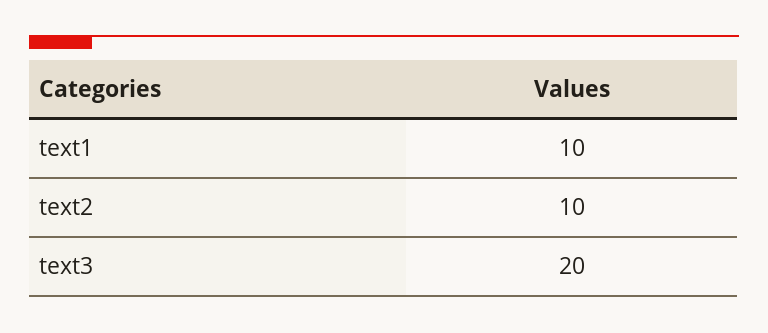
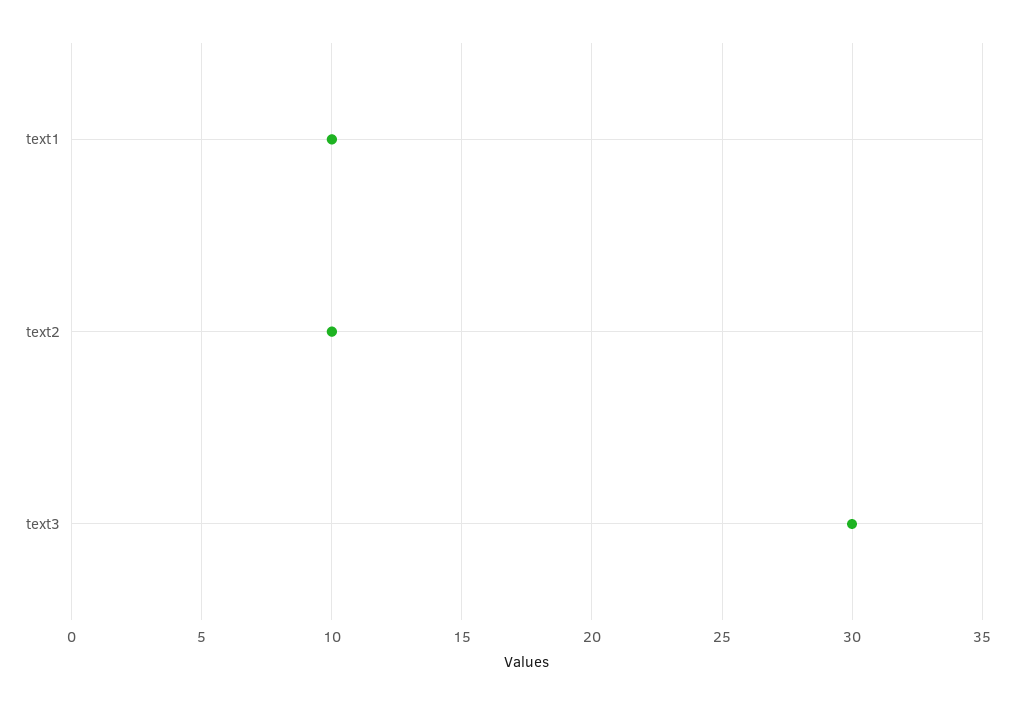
  {
    "text1": 10,
    "text2": 10,
-   "text3": 20
+   "text3": 30
  }

